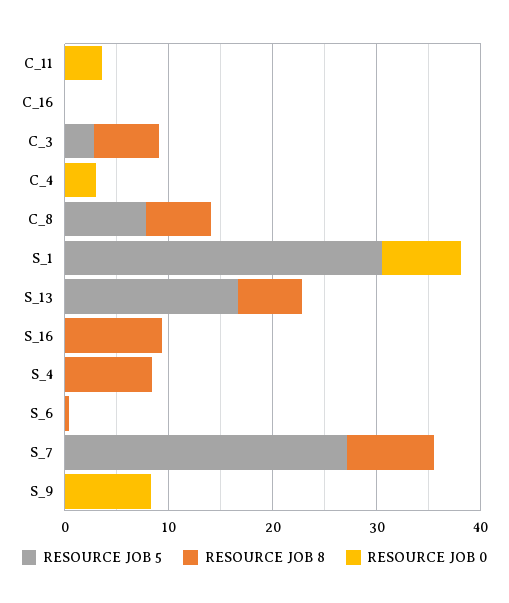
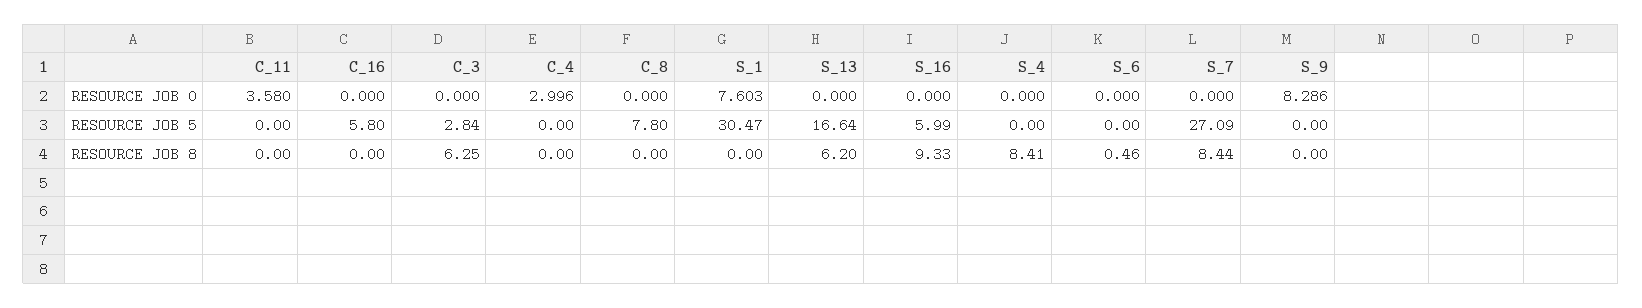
  {
    "RESOURCE JOB 5": {
      "C_11": 0,
-     "C_16": 0,
+     "C_16": 5.8,
      "C_3": 2.84,
      "C_4": 0,
      "C_8": 7.8,
      "S_1": 30.47,
      "S_13": 16.64,
-     "S_16": 0,
+     "S_16": 5.99,
      "S_4": 0,
      "S_6": 0,
      "S_7": 27.09,
      "S_9": 0
    },
    "RESOURCE JOB 8": {
      "C_11": 0,
      "C_16": 0,
      "C_3": 6.25,
      "C_4": 0,
-     "C_8": 6,
+     "C_8": 0,
      "S_1": 0,
      "S_13": 6.2,
      "S_16": 9.33,
      "S_4": 8.41,
      "S_6": 0.46,
      "S_7": 8.44,
      "S_9": 0
    },
    "RESOURCE JOB 0": {
      "C_11": 3.58,
      "C_16": 0,
      "C_3": 0,
      "C_4": 2.996,
      "C_8": 0,
      "S_1": 7.603,
      "S_13": 0,
      "S_16": 0,
      "S_4": 0,
      "S_6": 0,
      "S_7": 0,
      "S_9": 8.286
    }
  }

